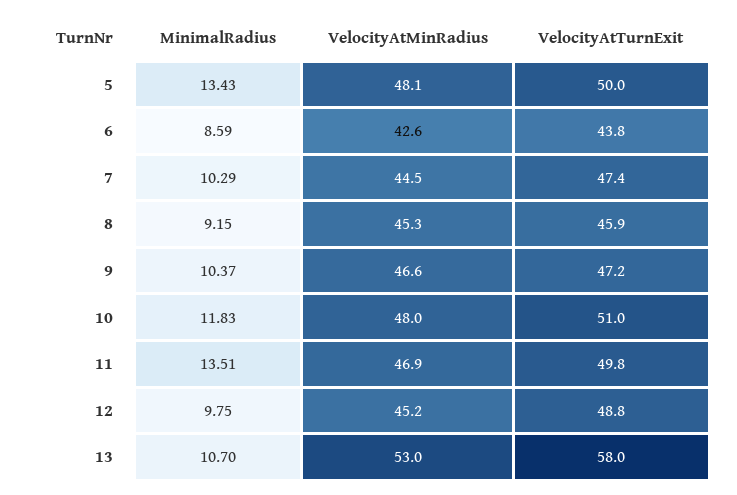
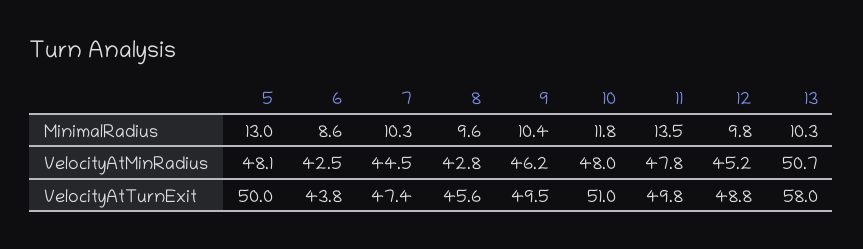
  {
    "MinimalRadius": {
-     "5": 13.43,
+     "5": 13,
      "6": 8.59,
      "7": 10.29,
-     "8": 9.15,
+     "8": 9.6,
      "9": 10.37,
      "10": 11.83,
      "11": 13.51,
      "12": 9.75,
-     "13": 10.7
+     "13": 10.3
    },
    "VelocityAtMinRadius": {
      "5": 48.1,
-     "6": 42.6,
+     "6": 42.5,
      "7": 44.5,
-     "8": 45.3,
+     "8": 42.8,
-     "9": 46.6,
+     "9": 46.2,
      "10": 48,
-     "11": 46.9,
+     "11": 47.8,
      "12": 45.2,
-     "13": 53
+     "13": 50.7
    },
    "VelocityAtTurnExit": {
      "5": 50,
      "6": 43.8,
      "7": 47.4,
-     "8": 45.9,
+     "8": 45.6,
-     "9": 47.2,
+     "9": 49.5,
      "10": 51,
      "11": 49.8,
      "12": 48.8,
      "13": 58
    }
  }

